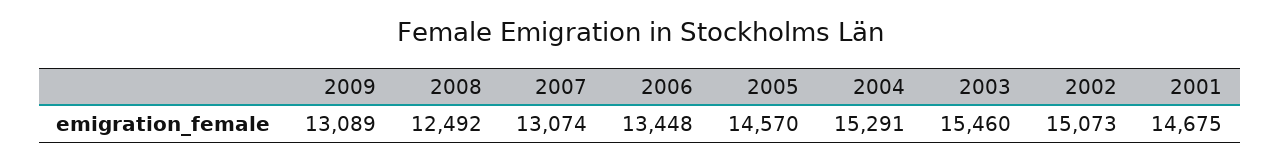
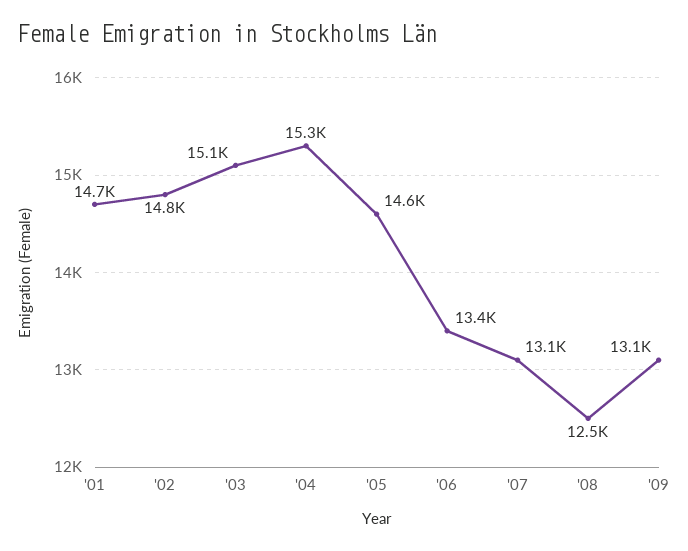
  {
    "2009": 13089,
    "2008": 12492,
    "2007": 13074,
    "2006": 13448,
    "2005": 14570,
    "2004": 15291,
-   "2003": 15460,
+   "2003": 15100,
-   "2002": 15073,
+   "2002": 14800,
    "2001": 14675
  }

